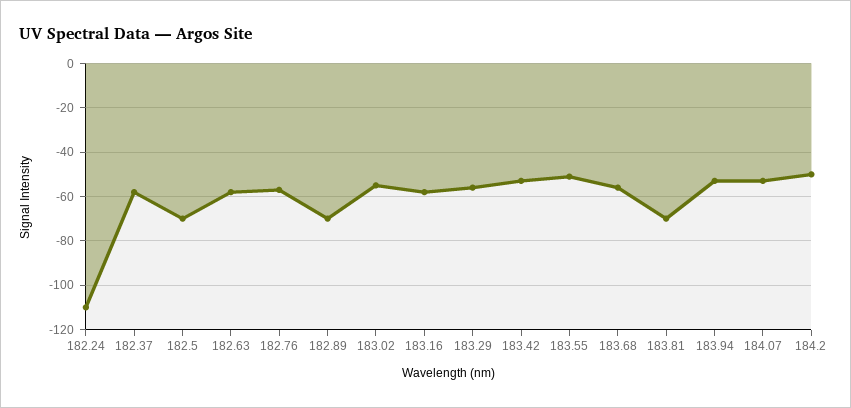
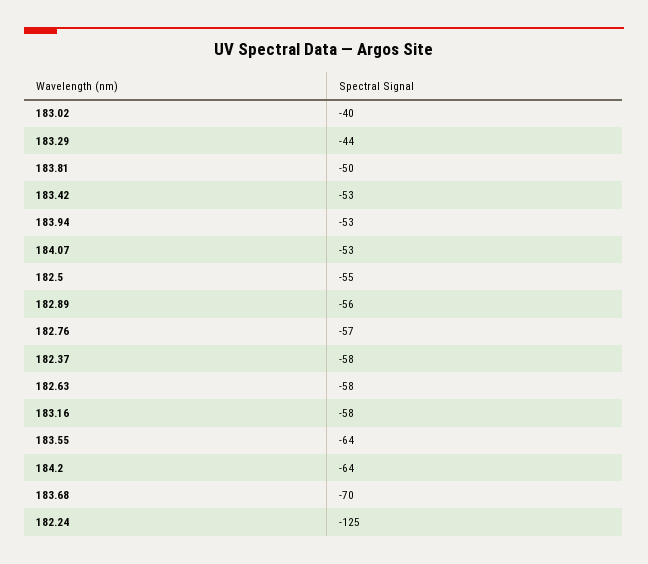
  {
-   "182.24": -110,
+   "182.24": -125,
    "182.37": -58,
-   "182.5": -70,
+   "182.5": -55,
    "182.63": -58,
    "182.76": -57,
-   "182.89": -70,
+   "182.89": -56,
-   "183.02": -55,
+   "183.02": -40,
    "183.16": -58,
-   "183.29": -55,
+   "183.29": -44,
    "183.42": -53,
-   "183.55": -50,
+   "183.55": -64,
-   "183.68": -55,
+   "183.68": -70,
-   "183.81": -70,
+   "183.81": -50,
    "183.94": -53,
    "184.07": -53,
-   "184.2": -50
+   "184.2": -64
  }

